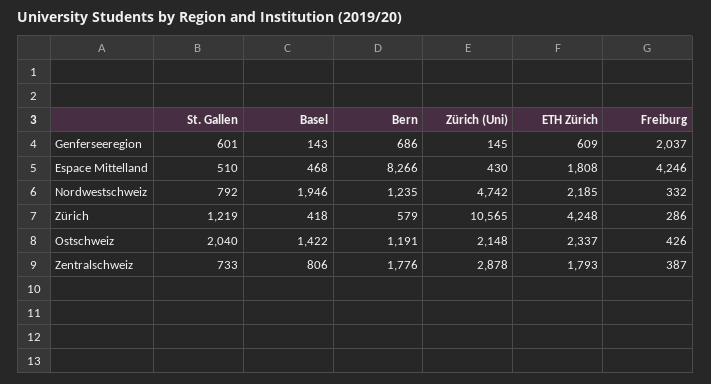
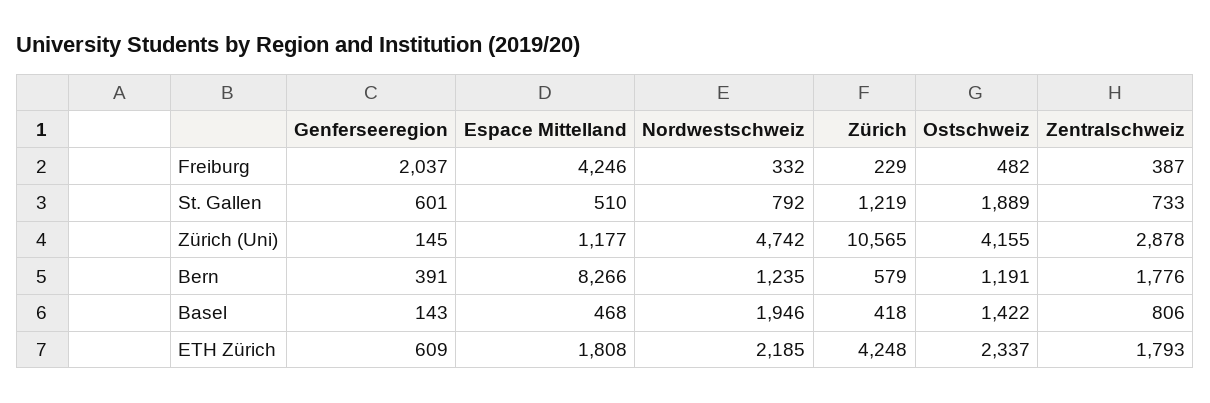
  {
    "St. Gallen": {
      "Genferseeregion": 601,
      "Espace Mittelland": 510,
      "Nordwestschweiz": 792,
      "Zürich": 1219,
-     "Ostschweiz": 2040,
+     "Ostschweiz": 1889,
      "Zentralschweiz": 733
    },
    "Basel": {
      "Genferseeregion": 143,
      "Espace Mittelland": 468,
      "Nordwestschweiz": 1946,
      "Zürich": 418,
      "Ostschweiz": 1422,
      "Zentralschweiz": 806
    },
    "Bern": {
-     "Genferseeregion": 686,
+     "Genferseeregion": 391,
      "Espace Mittelland": 8266,
      "Nordwestschweiz": 1235,
      "Zürich": 579,
      "Ostschweiz": 1191,
      "Zentralschweiz": 1776
    },
    "Zürich (Uni)": {
      "Genferseeregion": 145,
-     "Espace Mittelland": 430,
+     "Espace Mittelland": 1177,
      "Nordwestschweiz": 4742,
      "Zürich": 10565,
-     "Ostschweiz": 2148,
+     "Ostschweiz": 4155,
      "Zentralschweiz": 2878
    },
    "ETH Zürich": {
      "Genferseeregion": 609,
      "Espace Mittelland": 1808,
      "Nordwestschweiz": 2185,
      "Zürich": 4248,
      "Ostschweiz": 2337,
      "Zentralschweiz": 1793
    },
    "Freiburg": {
      "Genferseeregion": 2037,
      "Espace Mittelland": 4246,
      "Nordwestschweiz": 332,
-     "Zürich": 286,
+     "Zürich": 229,
-     "Ostschweiz": 426,
+     "Ostschweiz": 482,
      "Zentralschweiz": 387
    }
  }

